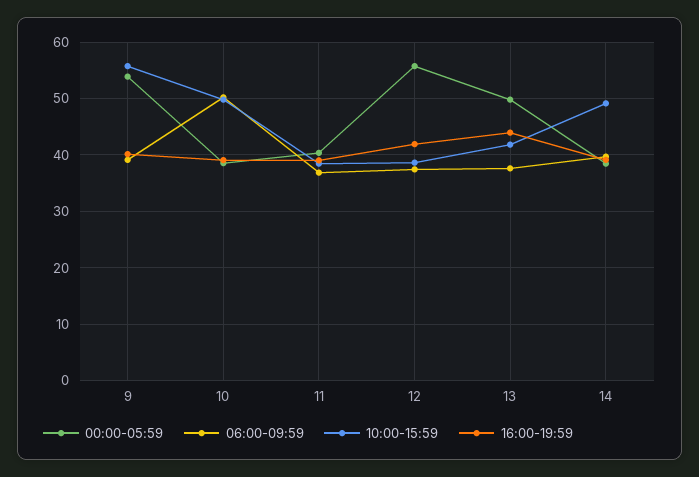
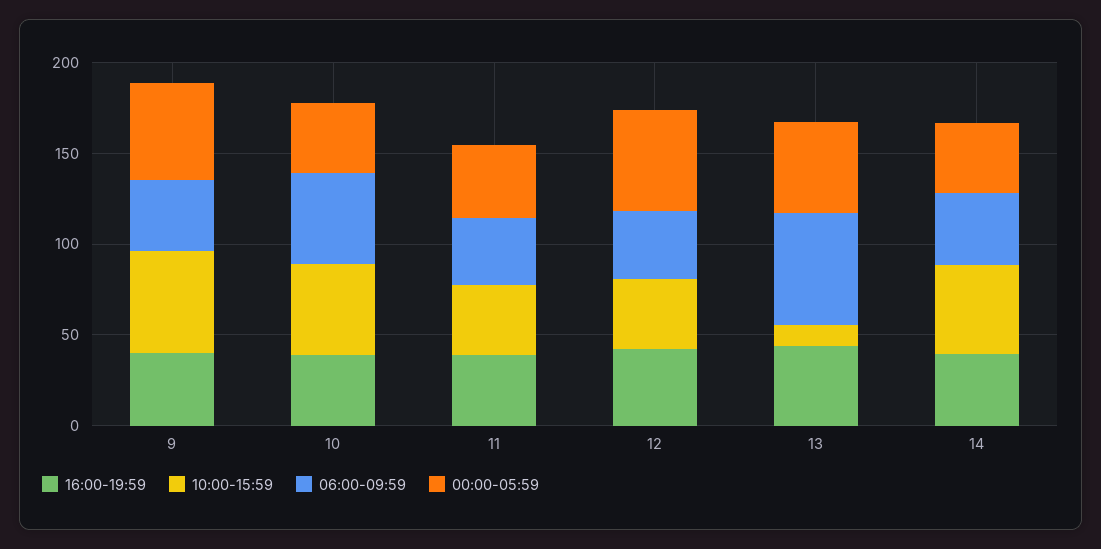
  {
    "00:00-05:59": {
      "9": 54,
      "10": 38,
      "11": 40,
      "12": 56,
      "13": 50,
      "14": 38
    },
    "06:00-09:59": {
      "9": 40,
      "10": 50,
      "11": 36,
      "12": 38,
-     "13": 38,
+     "13": 60,
      "14": 40
    },
    "10:00-15:59": {
      "9": 56,
      "10": 50,
      "11": 38,
      "12": 38,
-     "13": 42,
+     "13": 10,
      "14": 50
    },
    "16:00-19:59": {
      "9": 40,
      "10": 40,
      "11": 40,
      "12": 42,
      "13": 44,
      "14": 40
    }
  }

